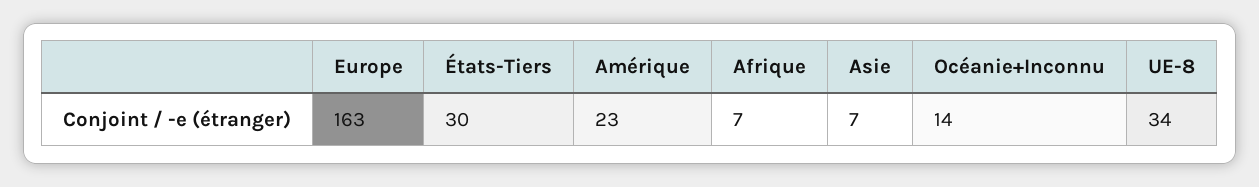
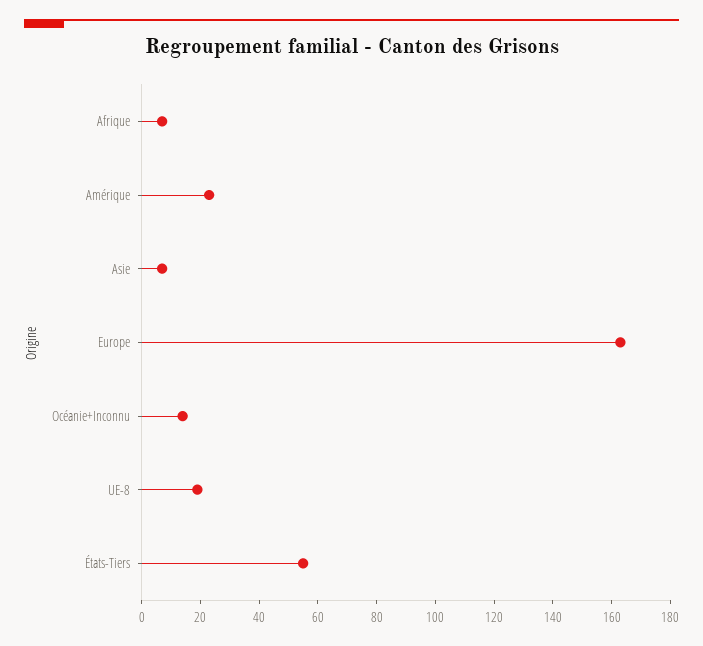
  {
    "Europe": 163,
-   "États-Tiers": 30,
+   "États-Tiers": 55,
    "Amérique": 23,
    "Afrique": 7,
    "Asie": 7,
    "Océanie+Inconnu": 14,
-   "UE-8": 34
+   "UE-8": 20
  }

